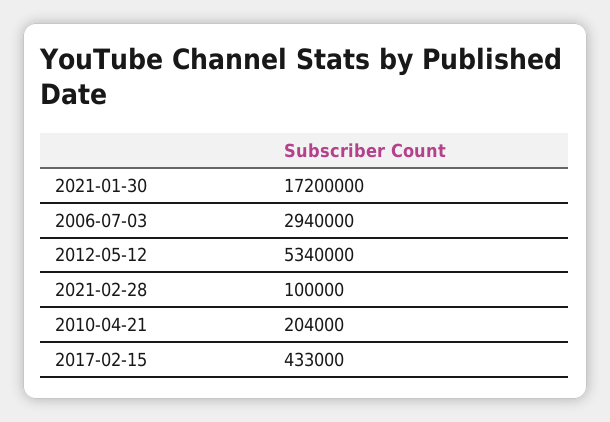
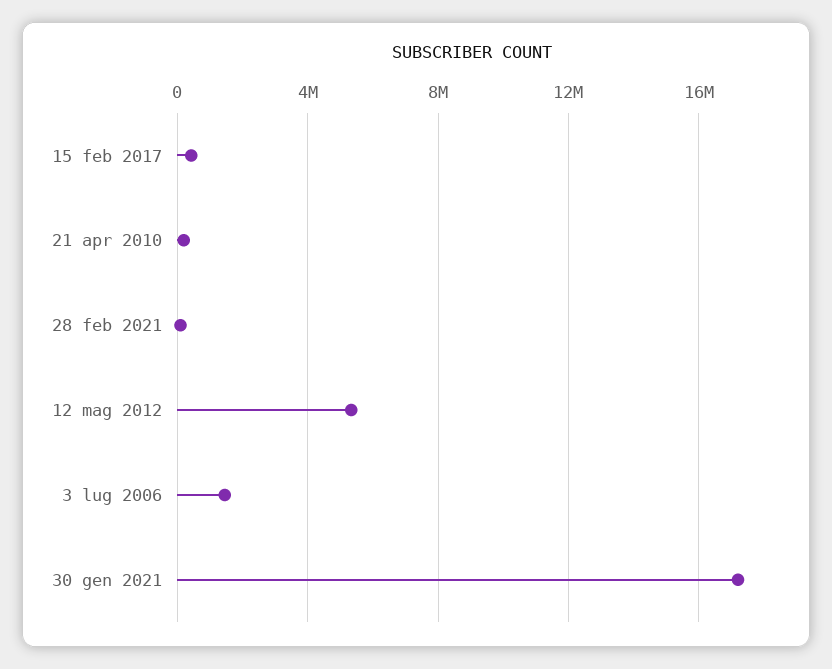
  {
    "2021-01-30": 17200000,
-   "2006-07-03": 2940000,
+   "2006-07-03": 1500000,
    "2012-05-12": 5340000,
    "2021-02-28": 100000,
    "2010-04-21": 204000,
    "2017-02-15": 433000
  }

